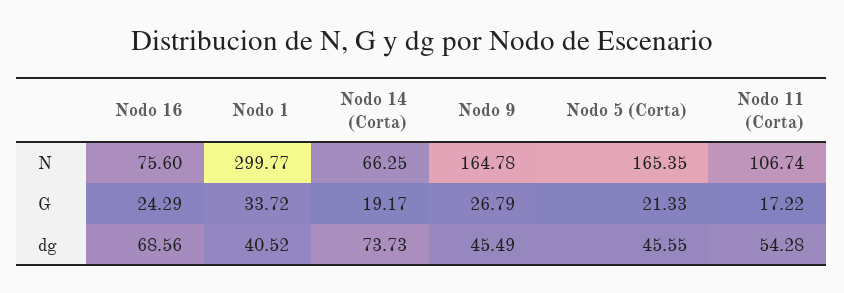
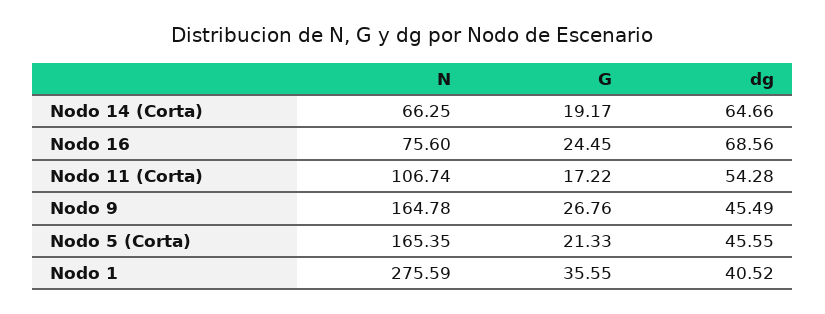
  {
    "Nodo 16": {
      "N": 75.6,
-     "G": 24.29,
+     "G": 24.45,
      "dg": 68.56
    },
    "Nodo 1": {
-     "N": 299.77,
+     "N": 275.59,
-     "G": 33.72,
+     "G": 35.55,
      "dg": 40.52
    },
    "Nodo 14 (Corta)": {
      "N": 66.25,
      "G": 19.17,
-     "dg": 73.73
+     "dg": 64.66
    },
    "Nodo 9": {
      "N": 164.78,
-     "G": 26.79,
+     "G": 26.76,
      "dg": 45.49
    },
    "Nodo 5 (Corta)": {
      "N": 165.35,
      "G": 21.33,
      "dg": 45.55
    },
    "Nodo 11 (Corta)": {
      "N": 106.74,
      "G": 17.22,
      "dg": 54.28
    }
  }

